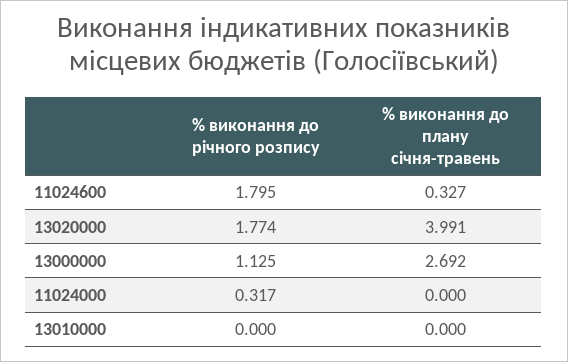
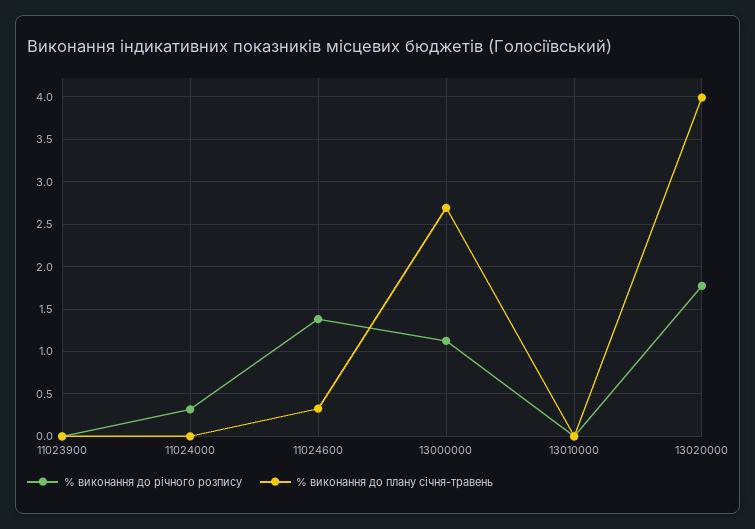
  {
    "% виконання до річного розпису": {
-     "11024600": 1.795,
+     "11024600": 1.4,
      "13020000": 1.774,
      "13000000": 1.125,
      "11024000": 0.317,
-     "13010000": 0
+     "13010000": 0,
+     "11023900": 0
    },
    "% виконання до плану січня-травень": {
      "11024600": 0.327,
      "13020000": 3.991,
      "13000000": 2.692,
      "11024000": 0,
-     "13010000": 0
+     "13010000": 0,
+     "11023900": 0
    }
  }

